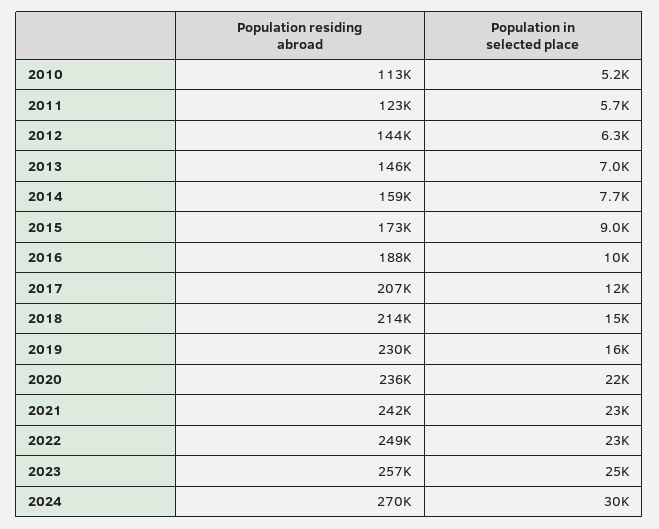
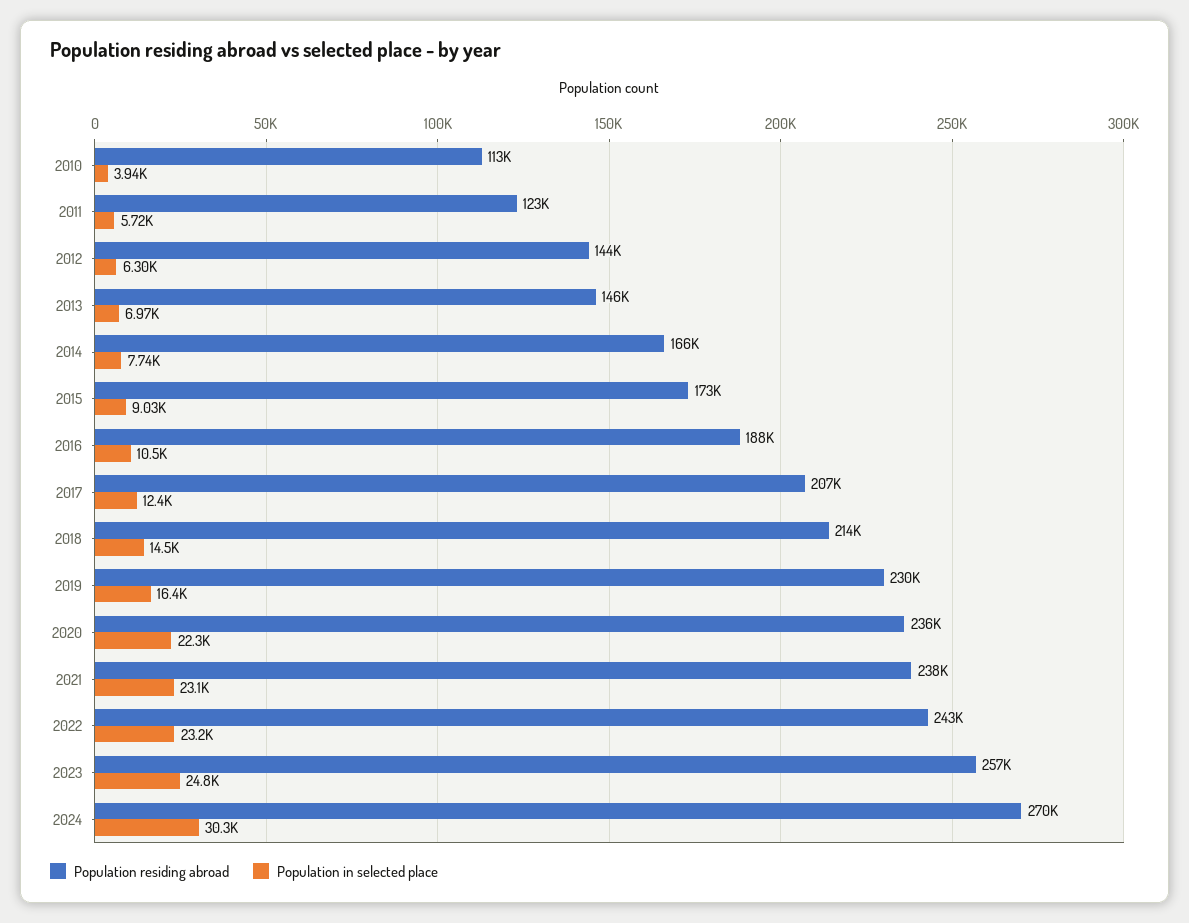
  {
    "Population residing abroad": {
      "2010": 113000,
      "2011": 123000,
      "2012": 144000,
      "2013": 146000,
-     "2014": 159000,
+     "2014": 166000,
      "2015": 173000,
      "2016": 188000,
      "2017": 207000,
      "2018": 214000,
      "2019": 230000,
      "2020": 236000,
-     "2021": 242000,
+     "2021": 238000,
-     "2022": 249000,
+     "2022": 243000,
      "2023": 257000,
      "2024": 270000
    },
    "Population in selected place": {
-     "2010": 5200,
+     "2010": 3940,
      "2011": 5720,
      "2012": 6300,
      "2013": 6970,
      "2014": 7740,
      "2015": 9030,
      "2016": 10500,
      "2017": 12400,
      "2018": 14500,
      "2019": 16400,
      "2020": 22300,
      "2021": 23100,
      "2022": 23200,
      "2023": 24800,
      "2024": 30300
    }
  }

